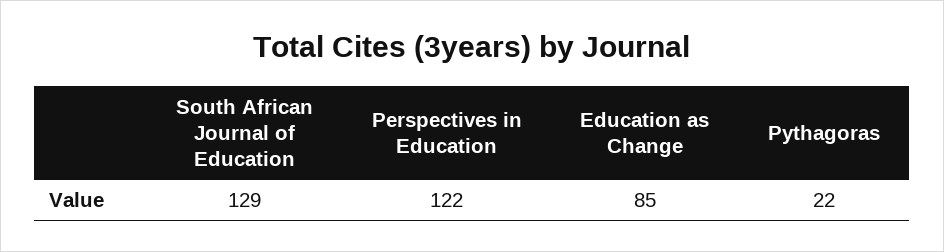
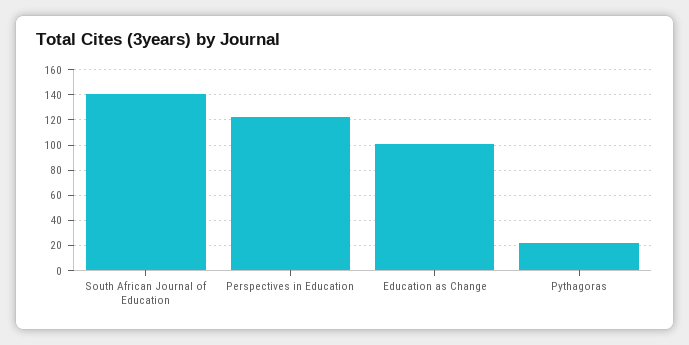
  {
-   "South African Journal of Education": 129,
+   "South African Journal of Education": 140,
    "Perspectives in Education": 122,
-   "Education as Change": 85,
+   "Education as Change": 100,
    "Pythagoras": 22
  }

